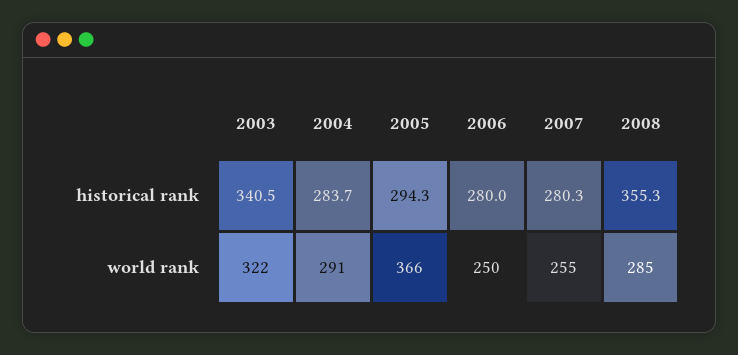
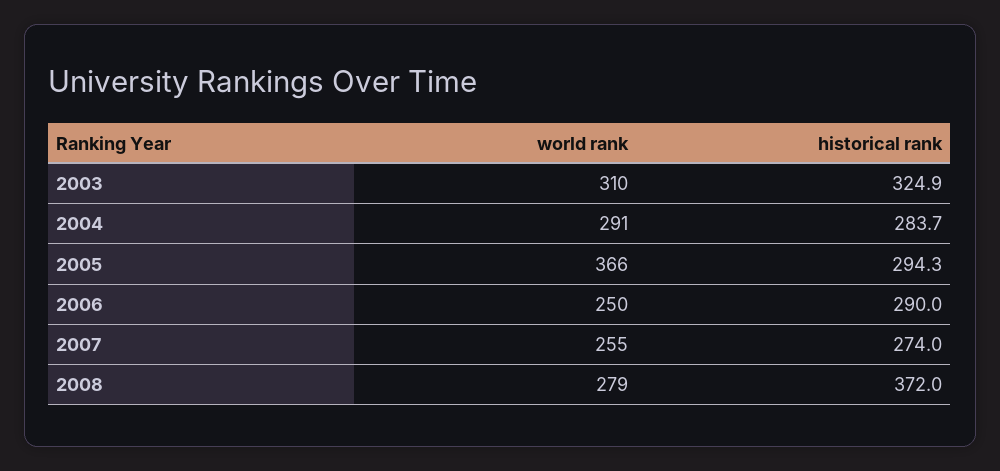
  {
    "2003": {
-     "historical rank": 340.5,
+     "historical rank": 324.9,
-     "world rank": 322
+     "world rank": 310
    },
    "2004": {
      "historical rank": 283.7,
      "world rank": 291
    },
    "2005": {
      "historical rank": 294.3,
      "world rank": 366
    },
    "2006": {
-     "historical rank": 280,
+     "historical rank": 290,
      "world rank": 250
    },
    "2007": {
-     "historical rank": 280.3,
+     "historical rank": 274,
      "world rank": 255
    },
    "2008": {
-     "historical rank": 355.3,
+     "historical rank": 372,
-     "world rank": 285
+     "world rank": 279
    }
  }

